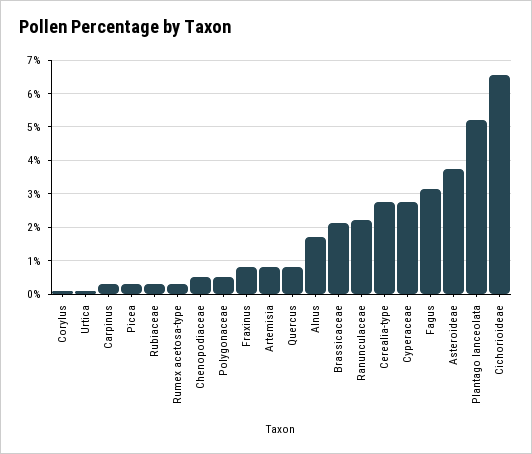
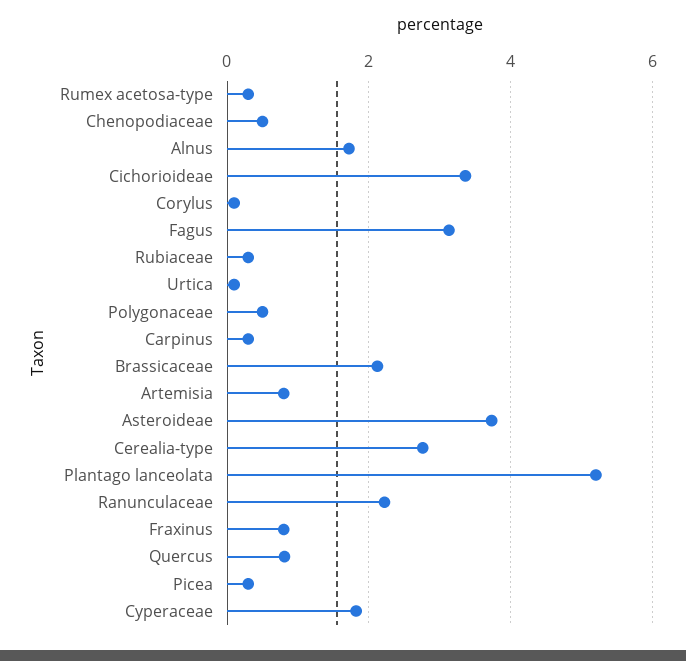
  {
    "Corylus": 0.2,
    "Urtica": 0.2,
    "Carpinus": 0.4,
    "Picea": 0.4,
    "Rubiaceae": 0.4,
    "Rumex acetosa-type": 0.4,
    "Chenopodiaceae": 0.6,
    "Polygonaceae": 0.6,
    "Fraxinus": 0.8,
    "Artemisia": 0.8,
    "Quercus": 0.8,
    "Alnus": 1.8,
    "Brassicaceae": 2.2,
    "Ranunculaceae": 2.2,
    "Cerealia-type": 2.8,
-   "Cyperaceae": 2.8,
+   "Cyperaceae": 1.8,
    "Fagus": 3.2,
    "Asteroideae": 3.8,
    "Plantago lanceolata": 5.2,
-   "Cichorioideae": 6.6
+   "Cichorioideae": 3.4
  }

